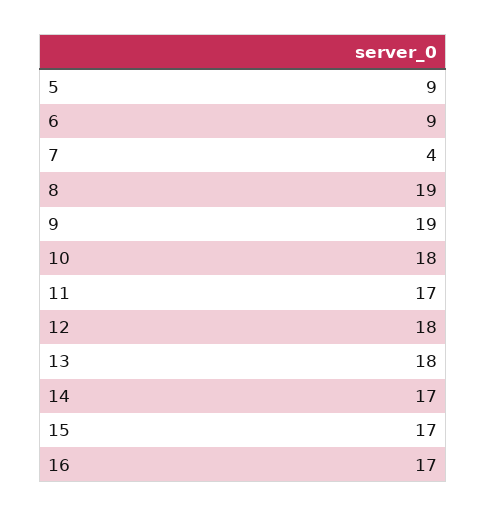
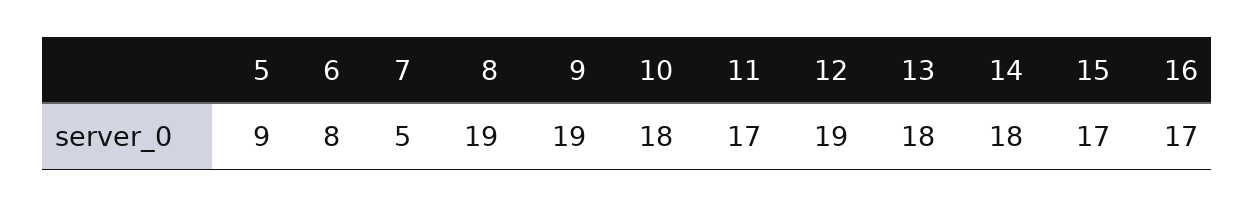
  {
    "5": 9,
-   "6": 9,
+   "6": 8,
-   "7": 4,
+   "7": 5,
    "8": 19,
    "9": 19,
    "10": 18,
    "11": 17,
-   "12": 18,
+   "12": 19,
    "13": 18,
-   "14": 17,
+   "14": 18,
    "15": 17,
    "16": 17
  }

